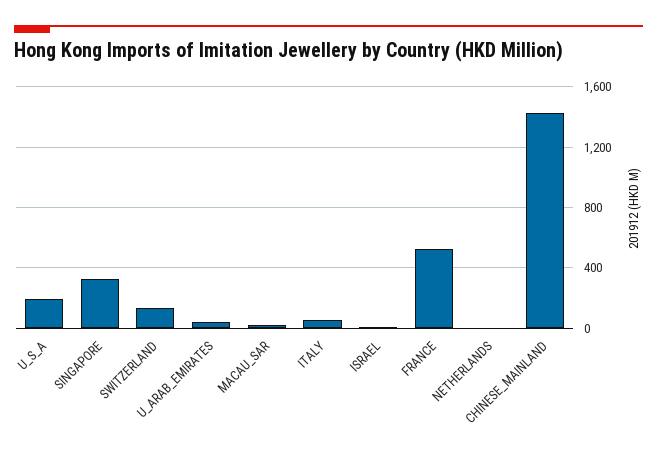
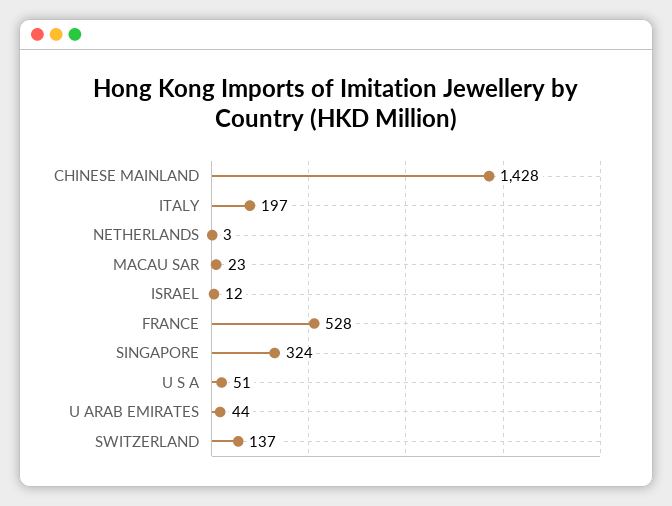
  {
-   "U_S_A": 200,
+   "U_S_A": 51,
    "SINGAPORE": 324,
    "SWITZERLAND": 137,
    "U_ARAB_EMIRATES": 44,
    "MACAU_SAR": 23,
-   "ITALY": 50,
+   "ITALY": 197,
    "ISRAEL": 12,
    "FRANCE": 528,
    "NETHERLANDS": 3,
    "CHINESE_MAINLAND": 1428
  }

